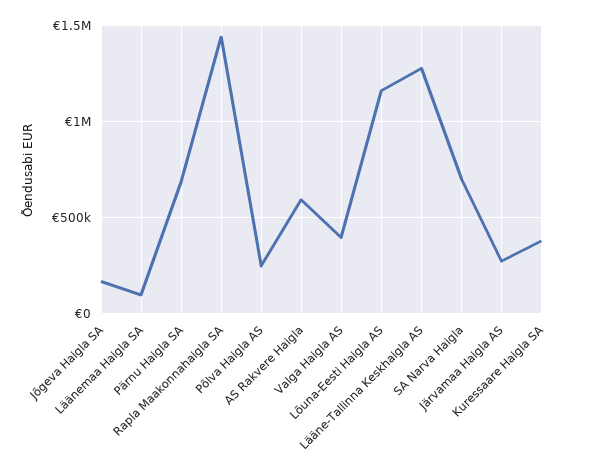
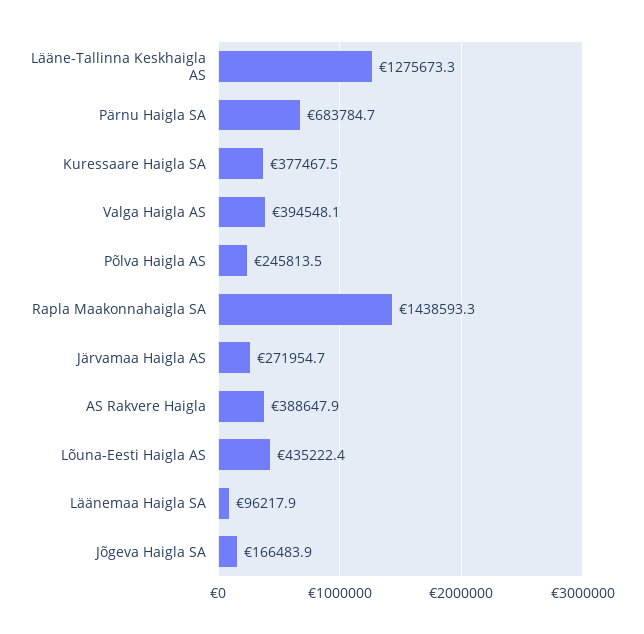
  {
    "Jõgeva Haigla SA": 166483.9,
    "Läänemaa Haigla SA": 96217.9,
    "Pärnu Haigla SA": 683784.7,
    "Rapla Maakonnahaigla SA": 1438593.3,
    "Põlva Haigla AS": 245813.5,
-   "AS Rakvere Haigla": 600000,
+   "AS Rakvere Haigla": 388647.9,
    "Valga Haigla AS": 394548.1,
-   "Lõuna-Eesti Haigla AS": 1150000,
+   "Lõuna-Eesti Haigla AS": 435222.4,
    "Lääne-Tallinna Keskhaigla AS": 1275673.3,
-   "SA Narva Haigla": 700000,
    "Järvamaa Haigla AS": 271954.7,
    "Kuressaare Haigla SA": 377467.5
  }

